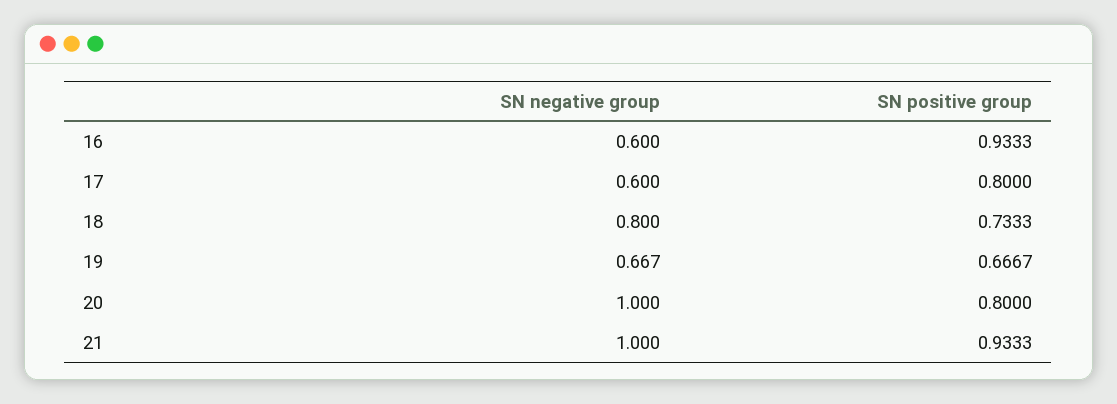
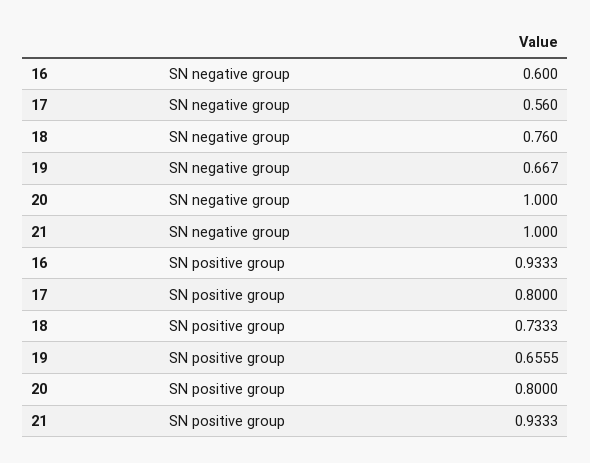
  {
    "SN negative group": {
      "16": 0.6,
-     "17": 0.6,
+     "17": 0.56,
-     "18": 0.8,
+     "18": 0.76,
      "19": 0.667,
      "20": 1,
      "21": 1
    },
    "SN positive group": {
      "16": 0.9333,
      "17": 0.8,
      "18": 0.7333,
-     "19": 0.6667,
+     "19": 0.6555,
      "20": 0.8,
      "21": 0.9333
    }
  }

